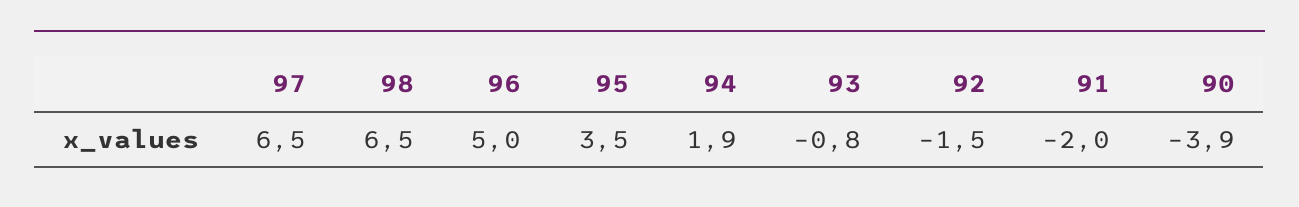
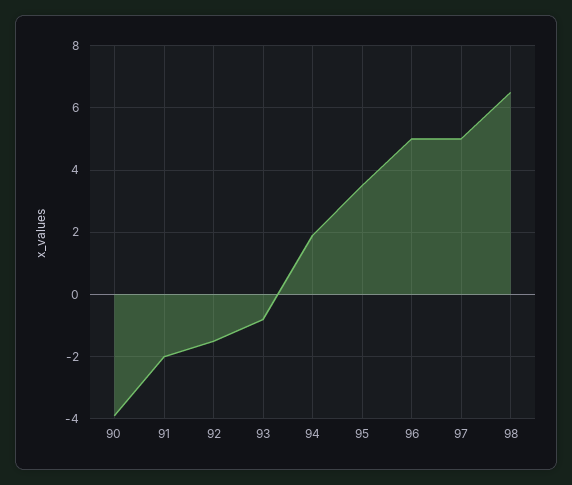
  {
-   "97": 6.5,
+   "97": 5,
    "98": 6.5,
    "96": 5,
    "95": 3.5,
    "94": 1.9,
    "93": -0.8,
    "92": -1.5,
    "91": -2,
    "90": -3.9
  }

